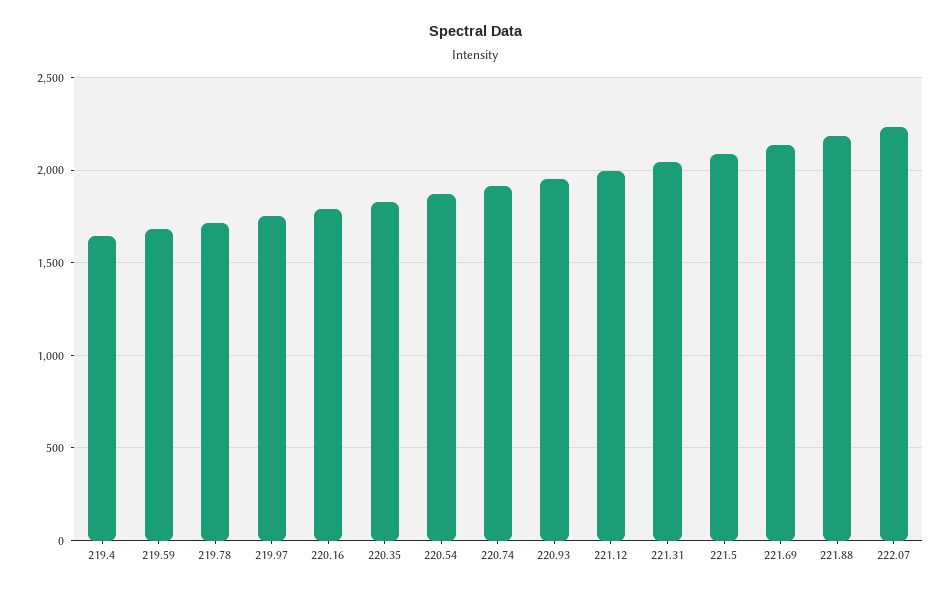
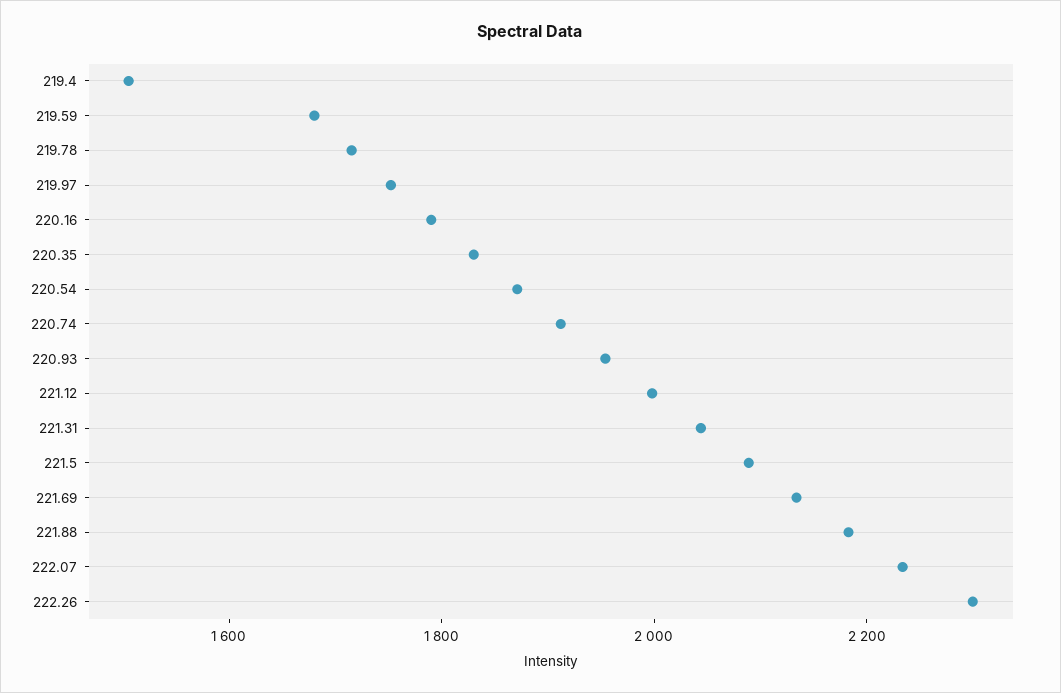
  {
-   "219.4": 1650,
+   "219.4": 1500,
    "219.59": 1700,
    "219.78": 1700,
    "219.97": 1750,
    "220.16": 1800,
    "220.35": 1850,
    "220.54": 1850,
    "220.74": 1900,
    "220.93": 1950,
    "221.12": 2000,
    "221.31": 2050,
    "221.5": 2100,
    "221.69": 2150,
    "221.88": 2200,
-   "222.07": 2250
+   "222.07": 2250,
+   "222.26": 2300
  }

